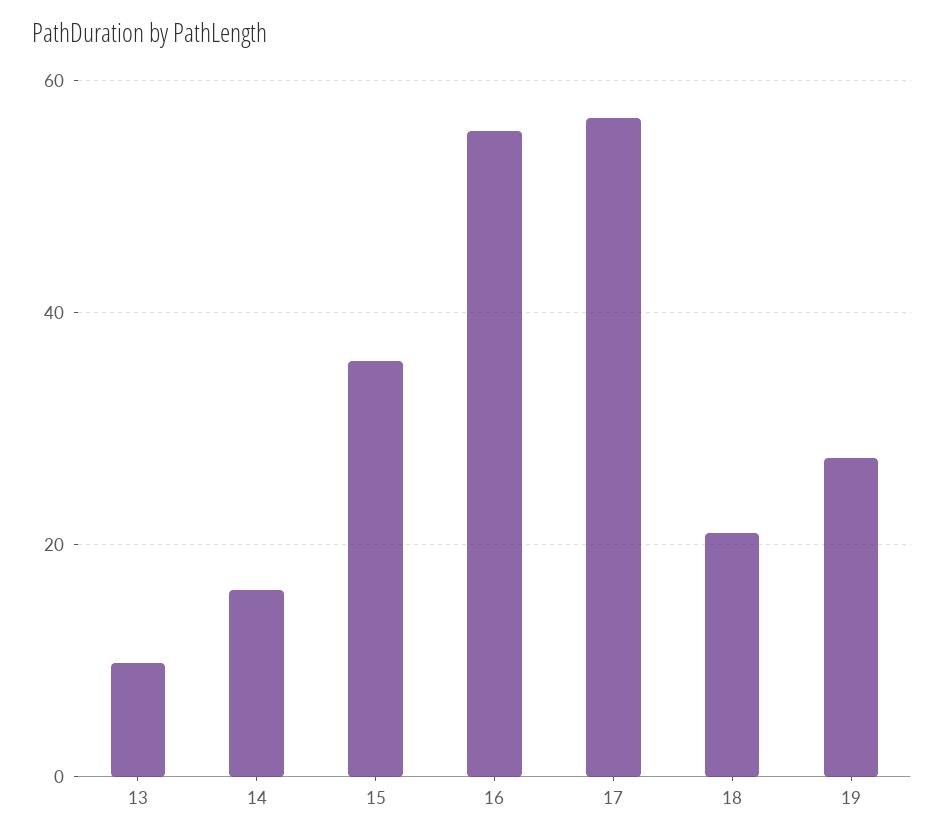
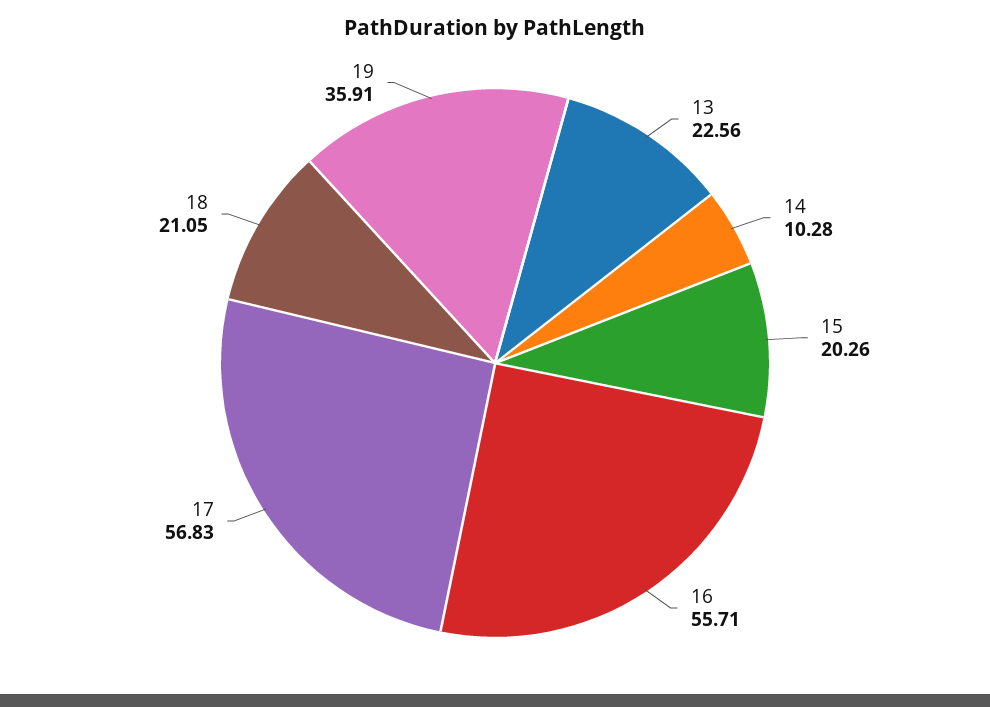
  {
-   "13": 10,
+   "13": 22.56,
-   "14": 16,
+   "14": 10.28,
-   "15": 36,
+   "15": 20.26,
    "16": 55.71,
    "17": 56.83,
    "18": 21.05,
-   "19": 28
+   "19": 35.91
  }

